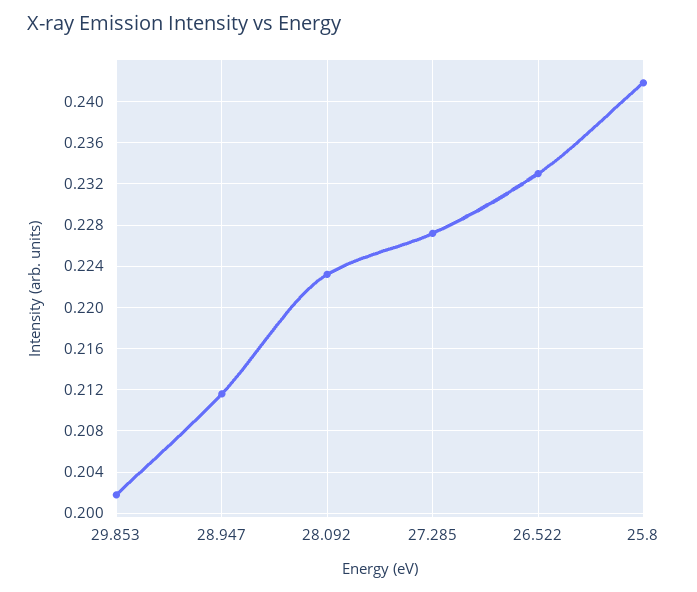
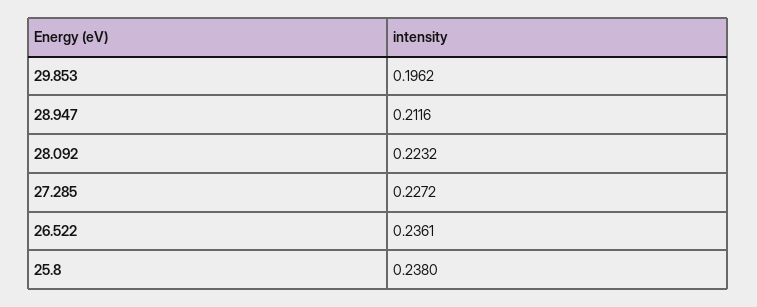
  {
-   "29.853": 0.202,
+   "29.853": 0.1962,
    "28.947": 0.2116,
    "28.092": 0.2232,
    "27.285": 0.2272,
-   "26.522": 0.233,
+   "26.522": 0.2361,
-   "25.8": 0.242
+   "25.8": 0.238
  }

